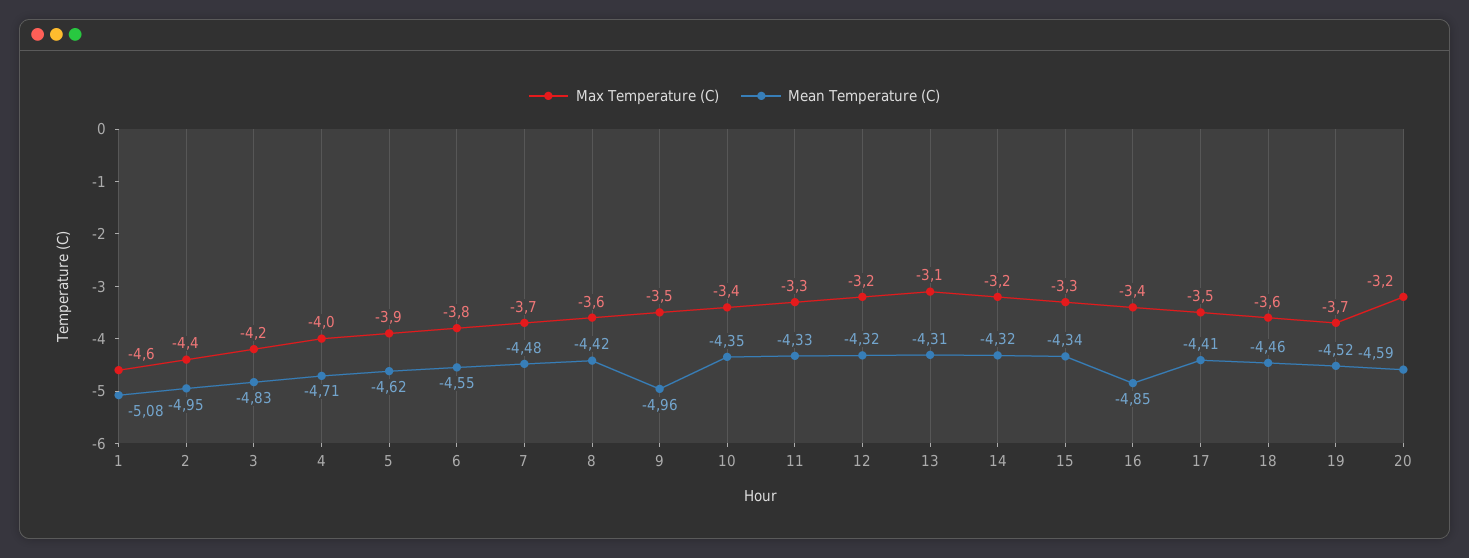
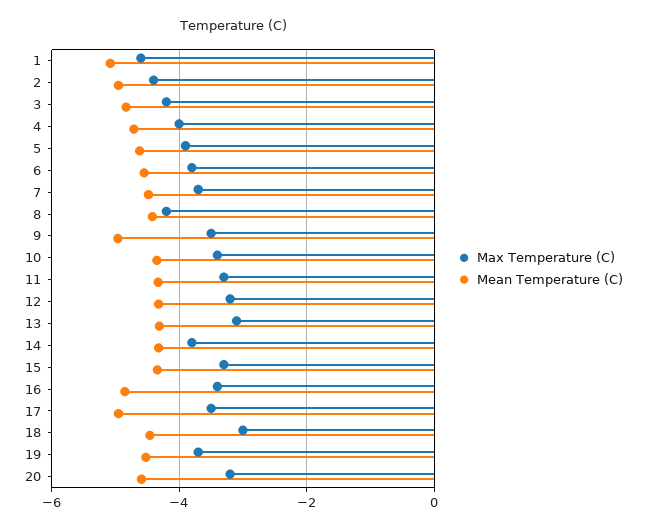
  {
    "Max Temperature (C)": {
      "1": -4.6,
      "2": -4.4,
      "3": -4.2,
      "4": -4,
      "5": -3.9,
      "6": -3.8,
      "7": -3.7,
-     "8": -3.6,
+     "8": -4.2,
      "9": -3.5,
      "10": -3.4,
      "11": -3.3,
      "12": -3.2,
      "13": -3.1,
-     "14": -3.2,
+     "14": -3.8,
      "15": -3.3,
      "16": -3.4,
      "17": -3.5,
-     "18": -3.6,
+     "18": -3,
      "19": -3.7,
      "20": -3.2
    },
    "Mean Temperature (C)": {
      "1": -5.08,
      "2": -4.95,
      "3": -4.83,
      "4": -4.71,
      "5": -4.62,
      "6": -4.55,
      "7": -4.48,
      "8": -4.42,
      "9": -4.96,
      "10": -4.35,
      "11": -4.33,
      "12": -4.32,
      "13": -4.31,
      "14": -4.32,
      "15": -4.34,
      "16": -4.85,
-     "17": -4.41,
+     "17": -5,
      "18": -4.46,
      "19": -4.52,
      "20": -4.59
    }
  }

